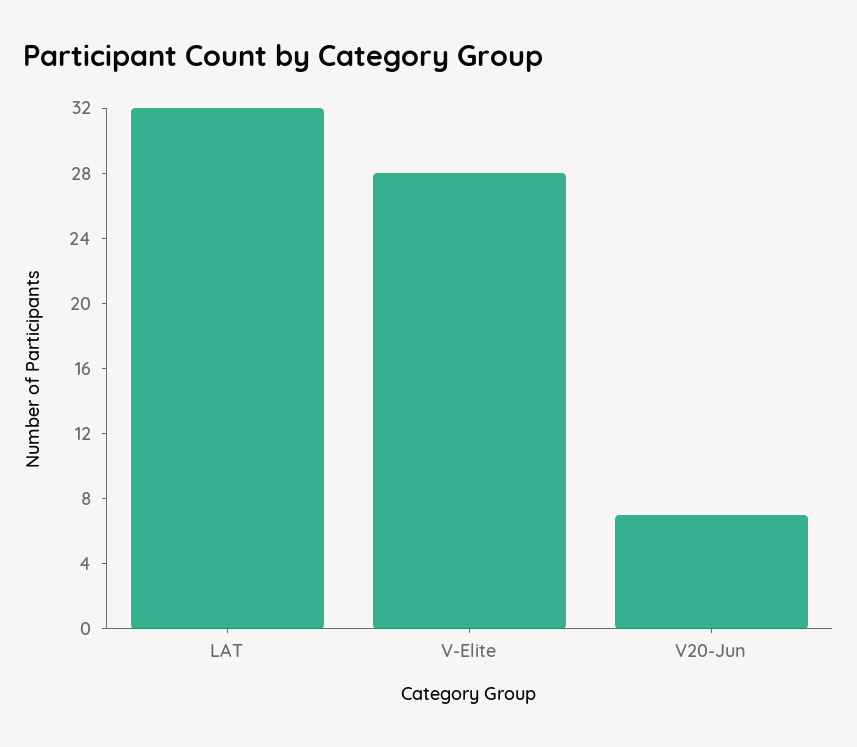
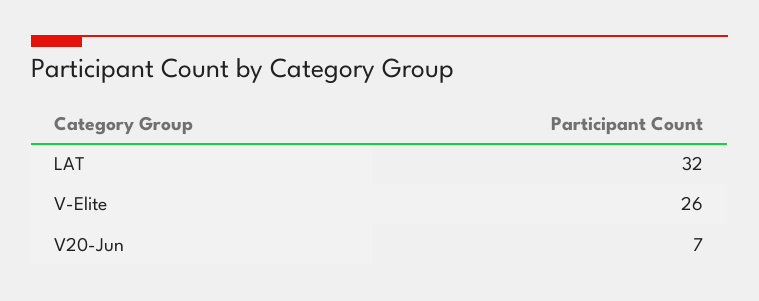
  {
    "LAT": 32,
-   "V-Elite": 28,
+   "V-Elite": 26,
    "V20-Jun": 7
  }

